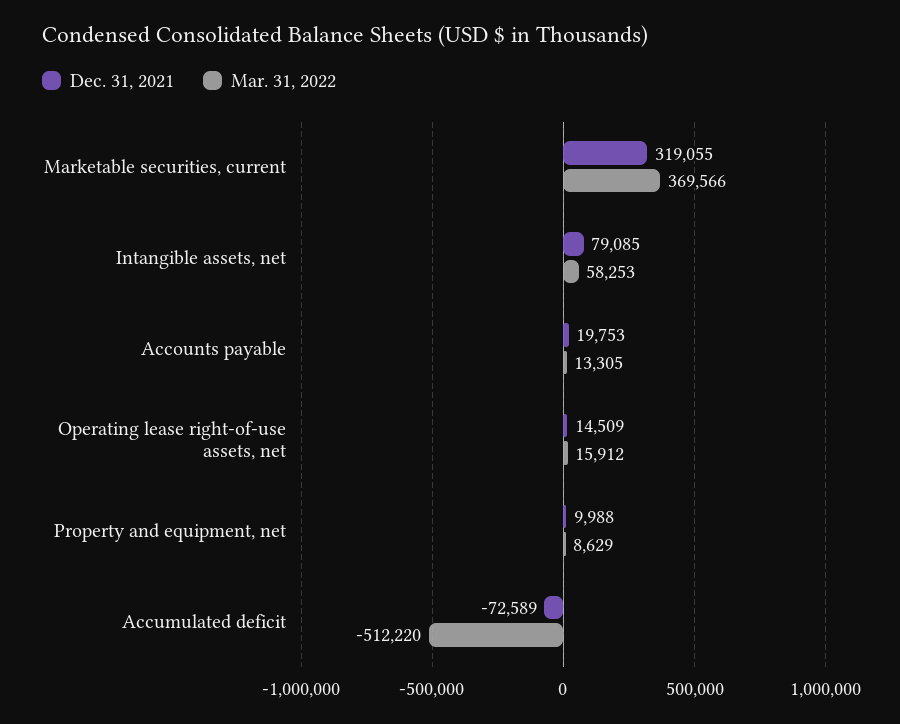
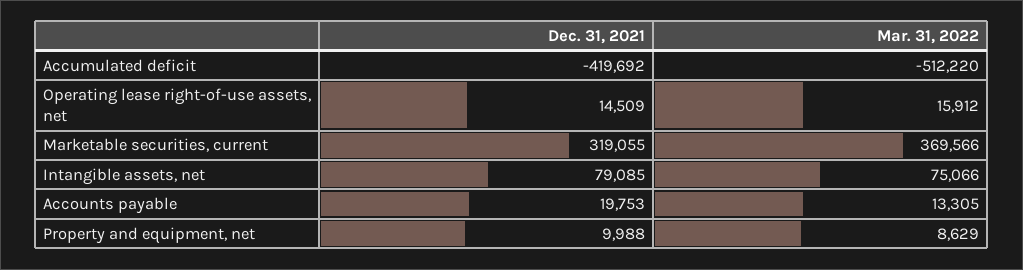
  {
    "Dec. 31, 2021": {
      "Marketable securities, current": 319055,
      "Intangible assets, net": 79085,
      "Accounts payable": 19753,
      "Operating lease right-of-use assets, net": 14509,
      "Property and equipment, net": 9988,
-     "Accumulated deficit": -72589
+     "Accumulated deficit": -419692
    },
    "Mar. 31, 2022": {
      "Marketable securities, current": 369566,
-     "Intangible assets, net": 58253,
+     "Intangible assets, net": 75066,
      "Accounts payable": 13305,
      "Operating lease right-of-use assets, net": 15912,
      "Property and equipment, net": 8629,
      "Accumulated deficit": -512220
    }
  }

